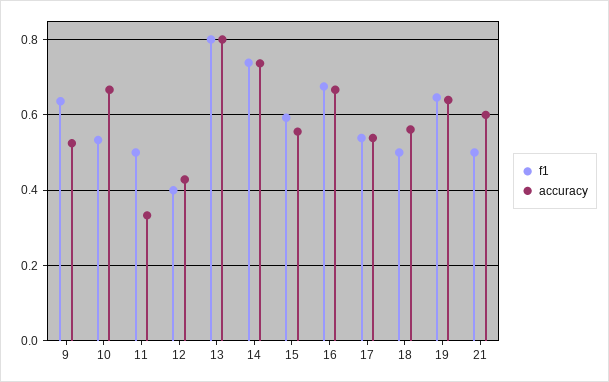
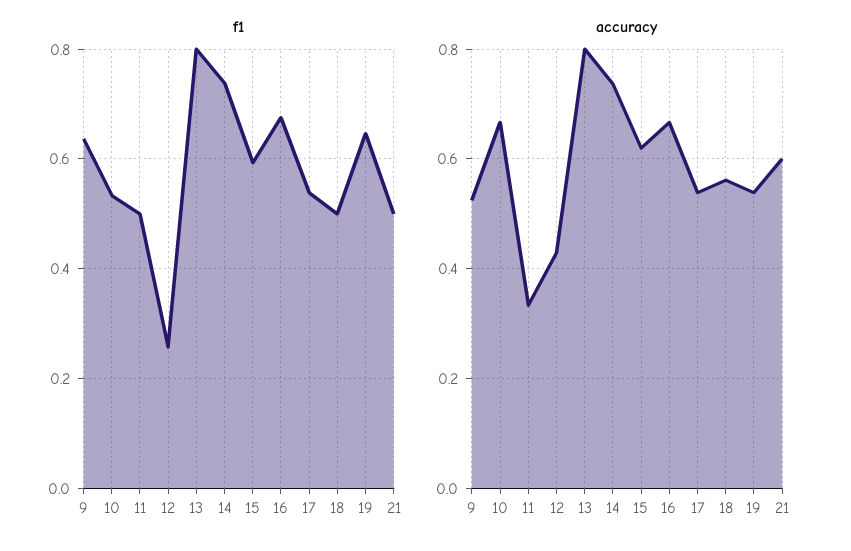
  {
    "f1": {
      "9": 0.64,
      "10": 0.54,
      "11": 0.5,
-     "12": 0.4,
+     "12": 0.26,
      "13": 0.8,
      "14": 0.74,
      "15": 0.6,
      "16": 0.68,
      "17": 0.54,
      "18": 0.5,
      "19": 0.64,
      "21": 0.5
    },
    "accuracy": {
      "9": 0.52,
      "10": 0.66,
      "11": 0.34,
      "12": 0.42,
      "13": 0.8,
      "14": 0.74,
-     "15": 0.56,
+     "15": 0.62,
      "16": 0.66,
      "17": 0.54,
      "18": 0.56,
-     "19": 0.64,
+     "19": 0.54,
      "21": 0.6
    }
  }

